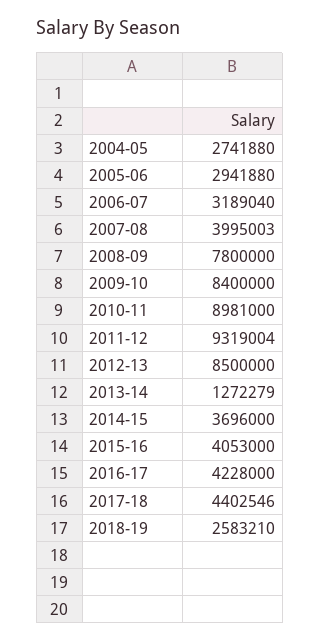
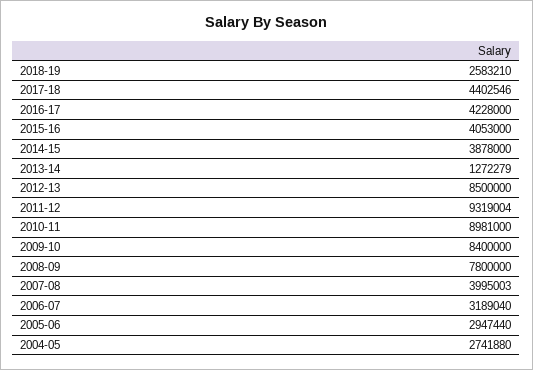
  {
    "2004-05": 2741880,
-   "2005-06": 2941880,
+   "2005-06": 2947440,
    "2006-07": 3189040,
    "2007-08": 3995003,
    "2008-09": 7800000,
    "2009-10": 8400000,
    "2010-11": 8981000,
    "2011-12": 9319004,
    "2012-13": 8500000,
    "2013-14": 1272279,
-   "2014-15": 3696000,
+   "2014-15": 3878000,
    "2015-16": 4053000,
    "2016-17": 4228000,
    "2017-18": 4402546,
    "2018-19": 2583210
  }

